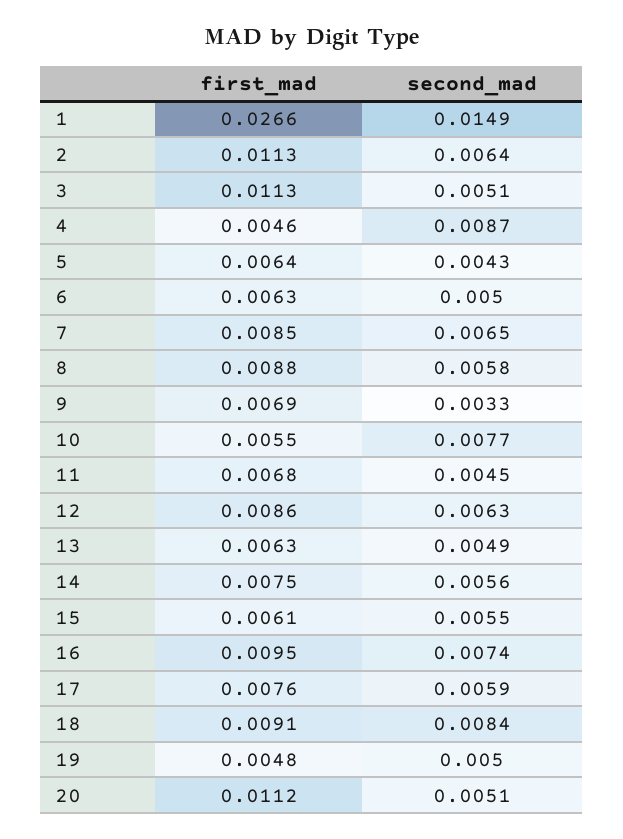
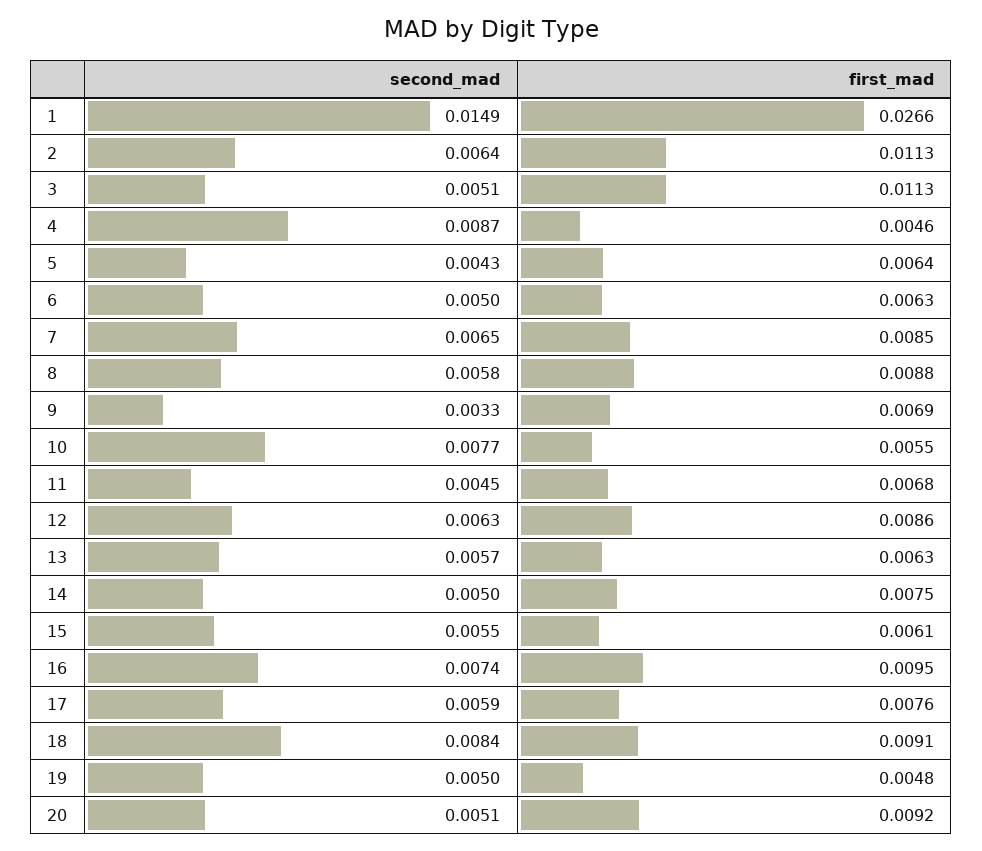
  {
    "first_mad": {
      "1": 0.0266,
      "2": 0.0113,
      "3": 0.0113,
      "4": 0.0046,
      "5": 0.0064,
      "6": 0.0063,
      "7": 0.0085,
      "8": 0.0088,
      "9": 0.0069,
      "10": 0.0055,
      "11": 0.0068,
      "12": 0.0086,
      "13": 0.0063,
      "14": 0.0075,
      "15": 0.0061,
      "16": 0.0095,
      "17": 0.0076,
      "18": 0.0091,
      "19": 0.0048,
-     "20": 0.0112
+     "20": 0.0092
    },
    "second_mad": {
      "1": 0.0149,
      "2": 0.0064,
      "3": 0.0051,
      "4": 0.0087,
      "5": 0.0043,
      "6": 0.005,
      "7": 0.0065,
      "8": 0.0058,
      "9": 0.0033,
      "10": 0.0077,
      "11": 0.0045,
      "12": 0.0063,
-     "13": 0.0049,
+     "13": 0.0057,
-     "14": 0.0056,
+     "14": 0.005,
      "15": 0.0055,
      "16": 0.0074,
      "17": 0.0059,
      "18": 0.0084,
      "19": 0.005,
      "20": 0.0051
    }
  }

